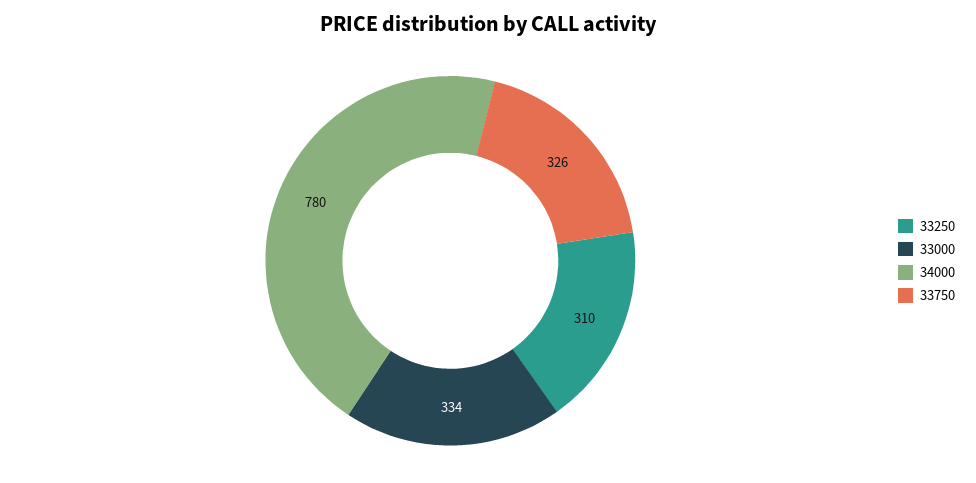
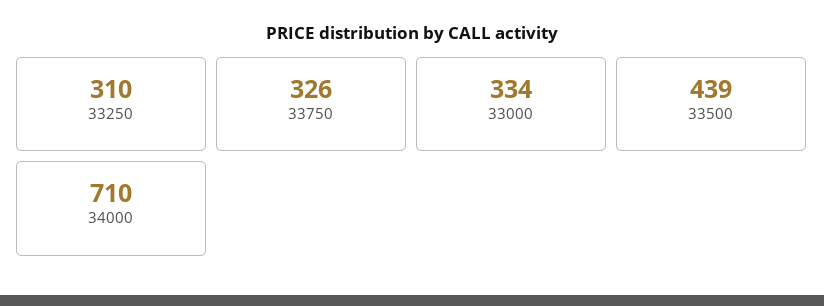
  {
    "33250": 310,
    "33000": 334,
-   "34000": 780,
+   "34000": 710,
-   "33750": 326
+   "33750": 326,
+   "33500": 439
  }

